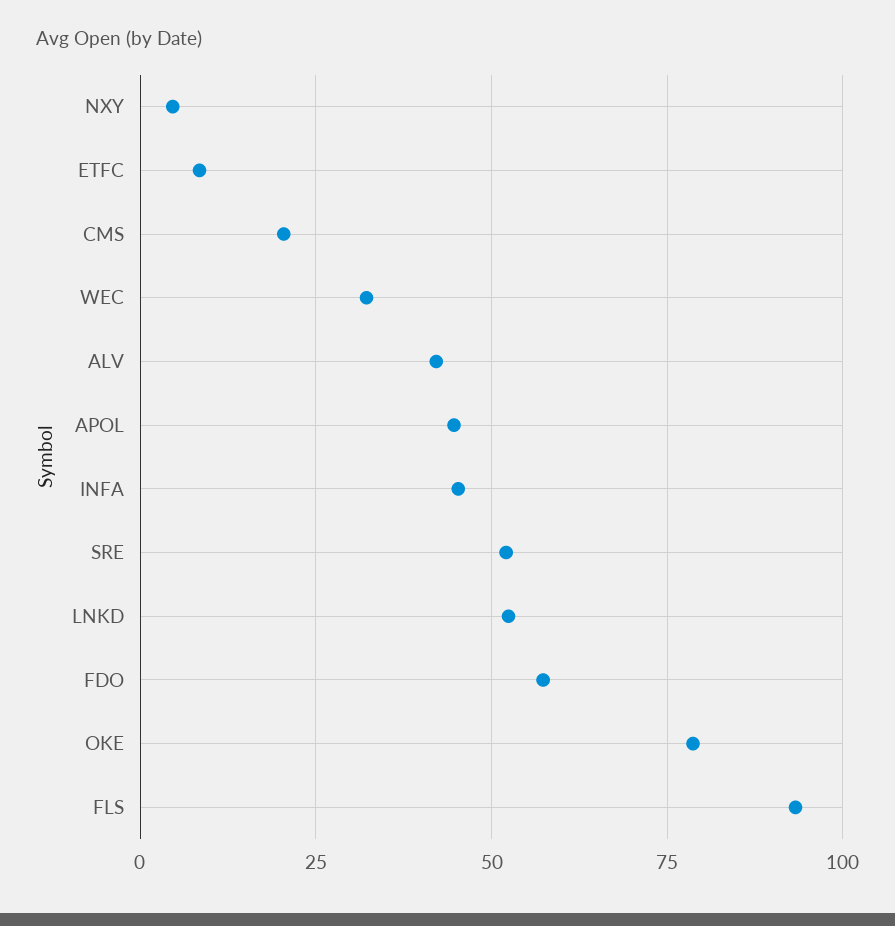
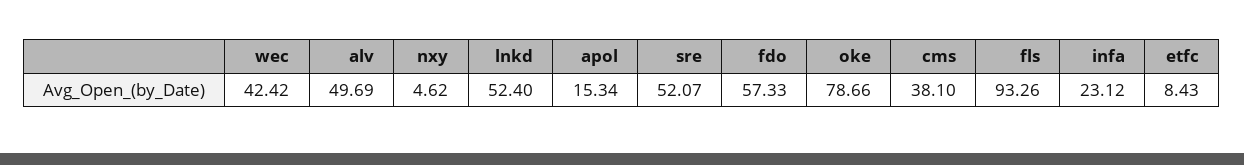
  {
    "NXY": 4.62,
    "ETFC": 8.43,
-   "CMS": 20,
+   "CMS": 38.1,
-   "WEC": 32.5,
+   "WEC": 42.42,
-   "ALV": 42.5,
+   "ALV": 49.69,
-   "APOL": 45,
+   "APOL": 15.34,
-   "INFA": 45,
+   "INFA": 23.12,
    "SRE": 52.07,
    "LNKD": 52.4,
    "FDO": 57.33,
    "OKE": 78.66,
    "FLS": 93.26
  }

